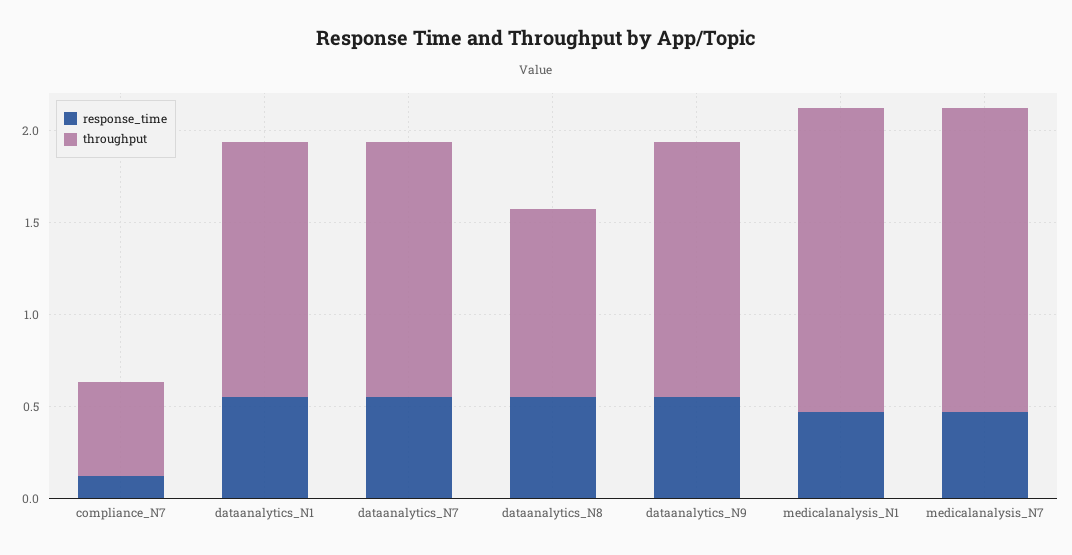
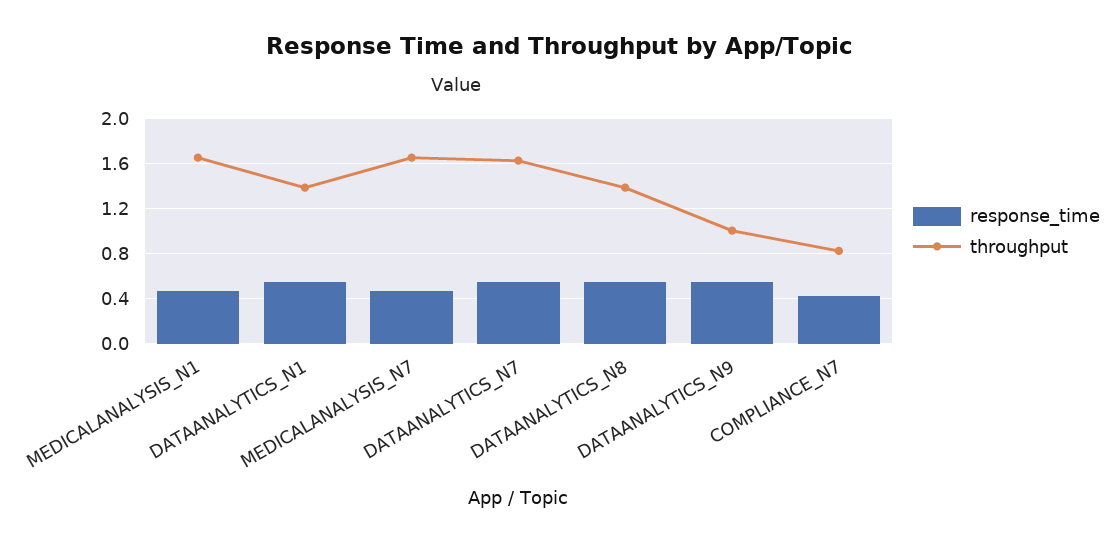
  {
    "response_time": {
-     "compliance_N7": 0.1,
+     "compliance_N7": 0.4,
      "dataanalytics_N1": 0.6,
      "dataanalytics_N7": 0.5,
      "dataanalytics_N8": 0.6,
      "dataanalytics_N9": 0.5,
      "medicalanalysis_N1": 0.5,
      "medicalanalysis_N7": 0.5
    },
    "throughput": {
-     "compliance_N7": 0.5,
+     "compliance_N7": 0.8,
      "dataanalytics_N1": 1.4,
-     "dataanalytics_N7": 1.4,
+     "dataanalytics_N7": 1.6,
-     "dataanalytics_N8": 1,
+     "dataanalytics_N8": 1.4,
-     "dataanalytics_N9": 1.4,
+     "dataanalytics_N9": 1,
      "medicalanalysis_N1": 1.7,
      "medicalanalysis_N7": 1.7
    }
  }

